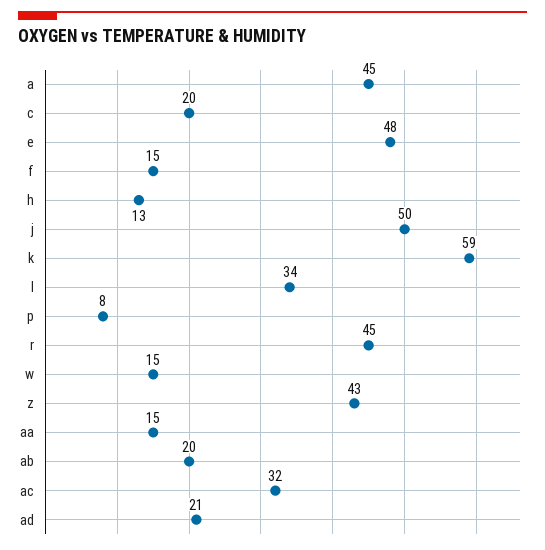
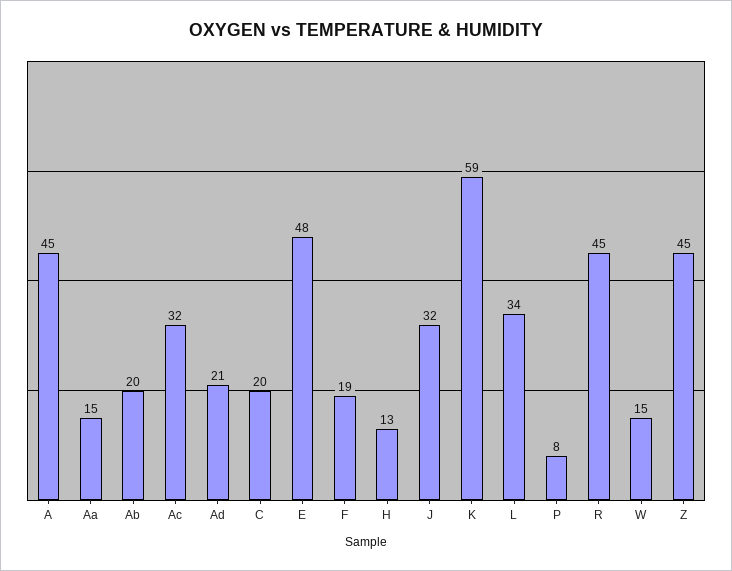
  {
    "a": 45,
    "c": 20,
    "e": 48,
-   "f": 15,
+   "f": 19,
    "h": 13,
-   "j": 50,
+   "j": 32,
    "k": 59,
    "l": 34,
    "p": 8,
    "r": 45,
    "w": 15,
-   "z": 43,
+   "z": 45,
    "aa": 15,
    "ab": 20,
    "ac": 32,
    "ad": 21
  }

